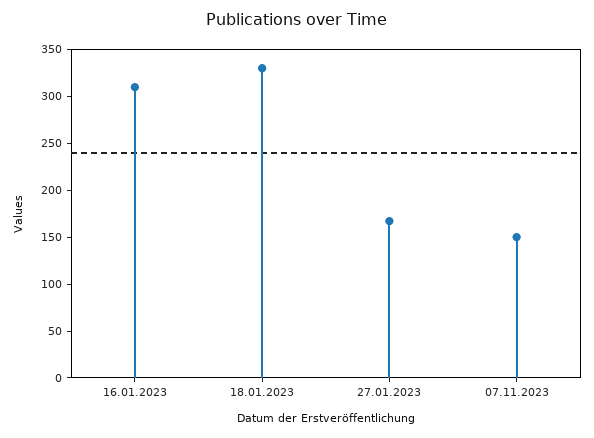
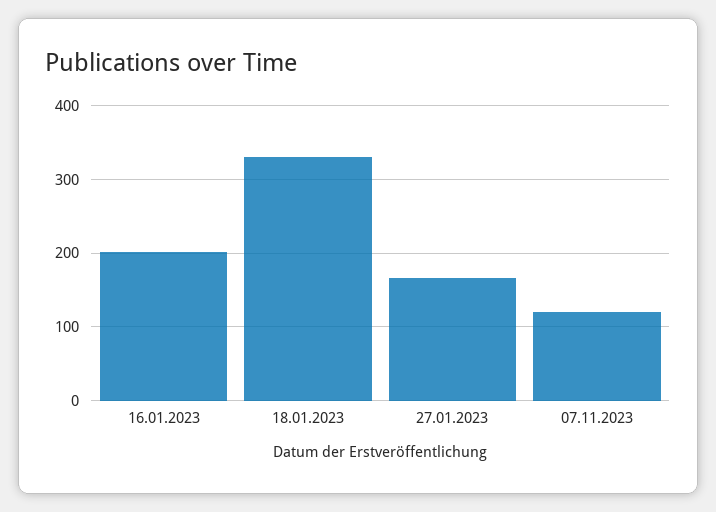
  {
-   "16.01.2023": 310,
+   "16.01.2023": 200,
    "18.01.2023": 330,
    "27.01.2023": 170,
-   "07.11.2023": 150
+   "07.11.2023": 120
  }

